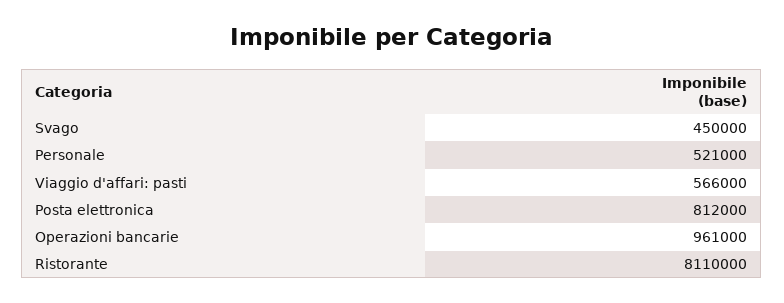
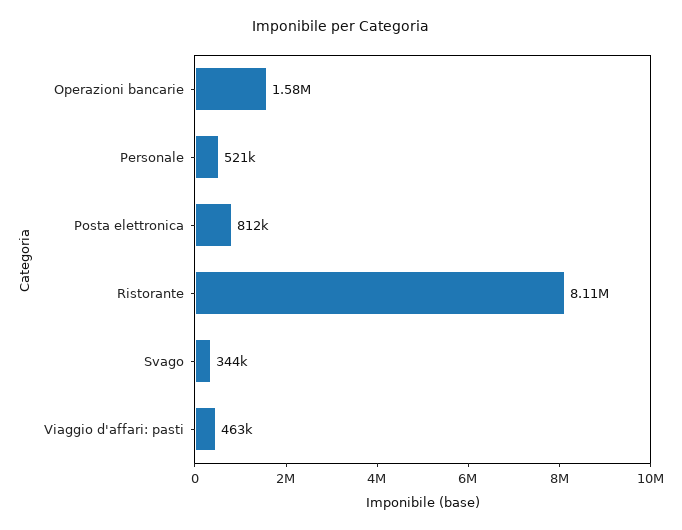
  {
-   "Svago": 450000,
+   "Svago": 344000,
    "Personale": 521000,
-   "Viaggio d'affari: pasti": 566000,
+   "Viaggio d'affari: pasti": 463000,
    "Posta elettronica": 812000,
-   "Operazioni bancarie": 961000,
+   "Operazioni bancarie": 1580000,
    "Ristorante": 8110000
  }

